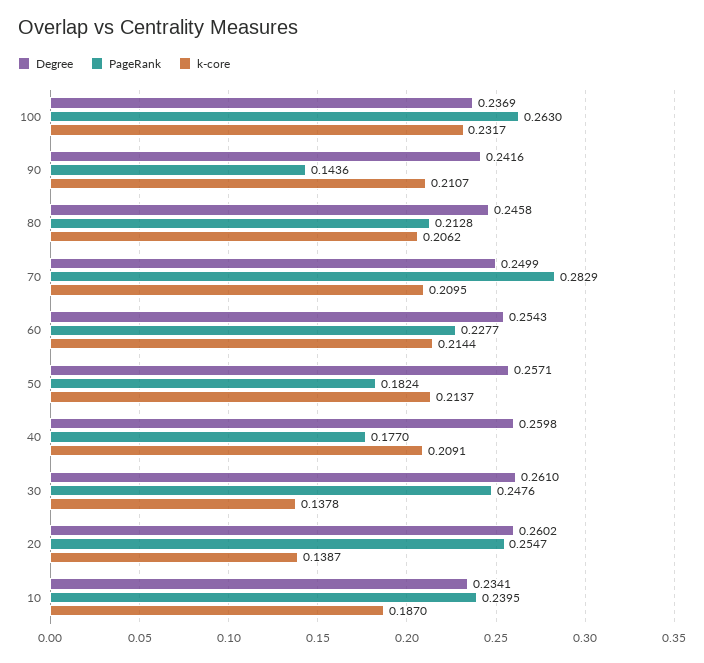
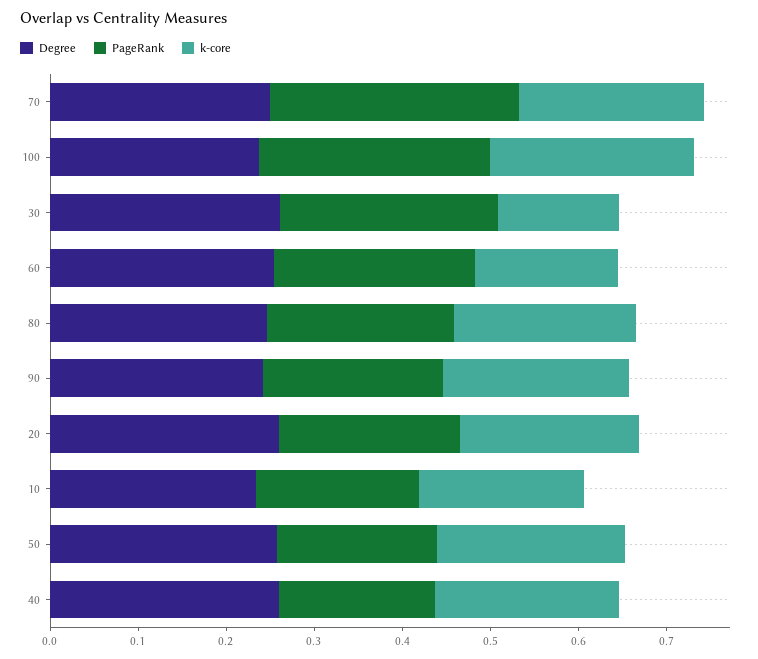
  {
    "Degree": {
      "100": 0.2369,
      "90": 0.2416,
      "80": 0.2458,
      "70": 0.2499,
      "60": 0.2543,
      "50": 0.2571,
      "40": 0.2598,
      "30": 0.261,
      "20": 0.2602,
      "10": 0.2341
    },
    "PageRank": {
      "100": 0.263,
-     "90": 0.1436,
+     "90": 0.2,
      "80": 0.2128,
      "70": 0.2829,
      "60": 0.2277,
      "50": 0.1824,
      "40": 0.177,
      "30": 0.2476,
-     "20": 0.2547,
+     "20": 0.2,
-     "10": 0.2395
+     "10": 0.18
    },
    "k-core": {
      "100": 0.2317,
      "90": 0.2107,
      "80": 0.2062,
      "70": 0.2095,
-     "60": 0.2144,
+     "60": 0.16,
      "50": 0.2137,
      "40": 0.2091,
      "30": 0.1378,
-     "20": 0.1387,
+     "20": 0.2,
      "10": 0.187
    }
  }

